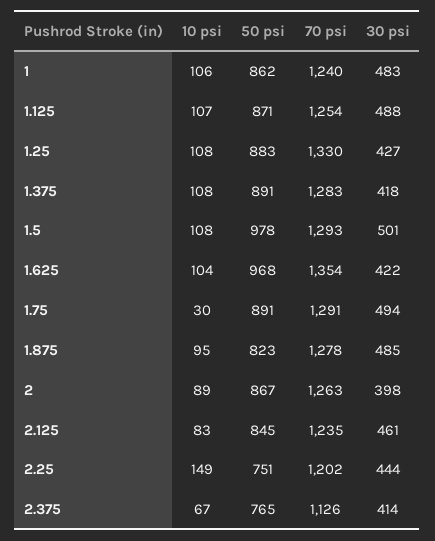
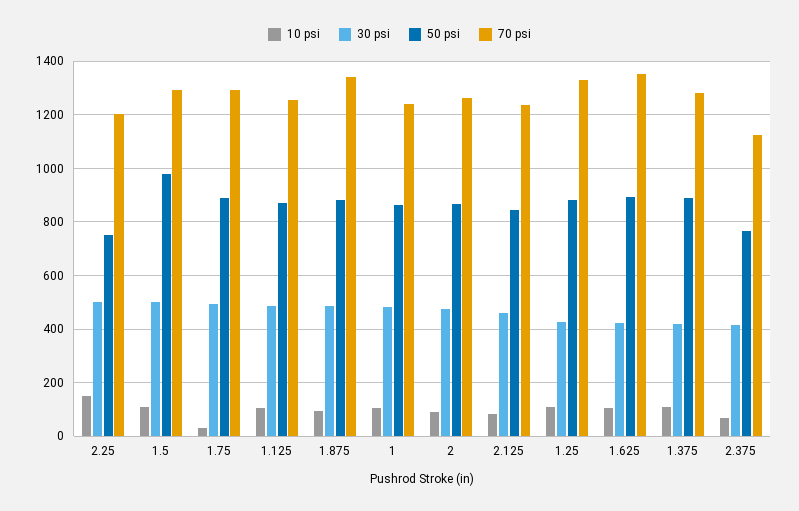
  {
    "10 psi": {
      "1": 106,
      "1.125": 107,
      "1.25": 108,
      "1.375": 108,
      "1.5": 108,
      "1.625": 104,
      "1.75": 30,
      "1.875": 95,
      "2": 89,
      "2.125": 83,
      "2.25": 149,
      "2.375": 67
    },
    "50 psi": {
      "1": 862,
      "1.125": 871,
      "1.25": 883,
      "1.375": 891,
      "1.5": 978,
-     "1.625": 968,
+     "1.625": 900,
      "1.75": 891,
-     "1.875": 823,
+     "1.875": 875,
      "2": 867,
      "2.125": 845,
      "2.25": 751,
      "2.375": 765
    },
    "70 psi": {
      "1": 1240,
      "1.125": 1254,
      "1.25": 1330,
      "1.375": 1283,
      "1.5": 1293,
      "1.625": 1354,
      "1.75": 1291,
-     "1.875": 1278,
+     "1.875": 1350,
      "2": 1263,
      "2.125": 1235,
      "2.25": 1202,
      "2.375": 1126
    },
    "30 psi": {
      "1": 483,
      "1.125": 488,
      "1.25": 427,
      "1.375": 418,
      "1.5": 501,
      "1.625": 422,
      "1.75": 494,
      "1.875": 485,
-     "2": 398,
+     "2": 475,
      "2.125": 461,
-     "2.25": 444,
+     "2.25": 500,
      "2.375": 414
    }
  }

